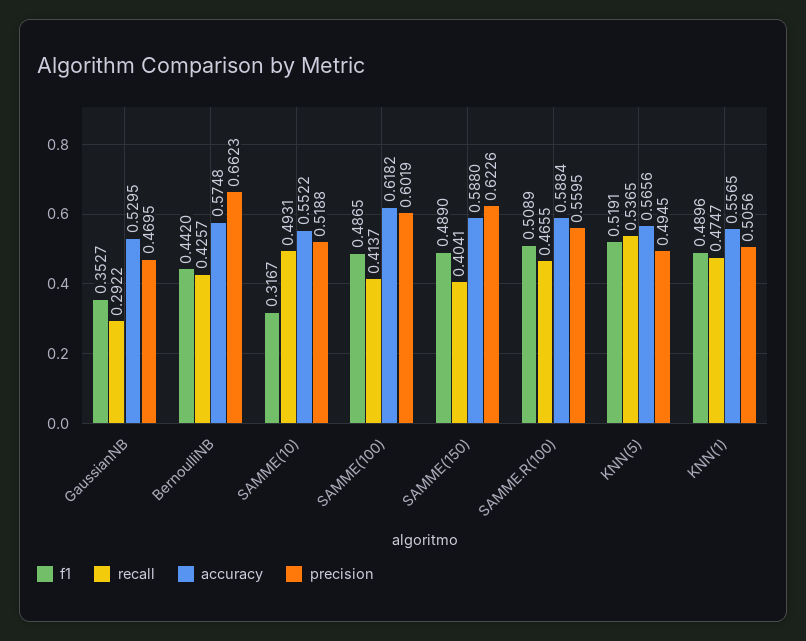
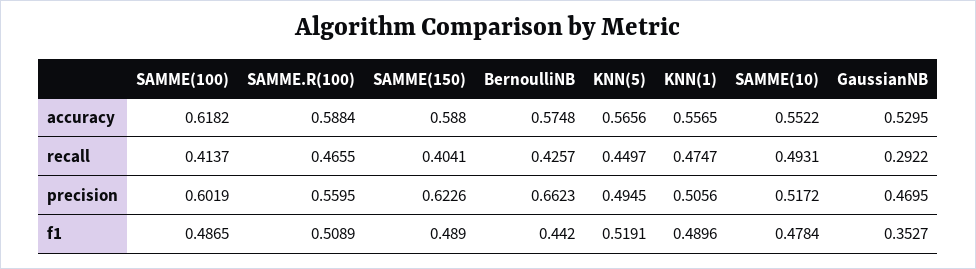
  {
    "f1": {
      "GaussianNB": 0.3527,
      "BernoulliNB": 0.442,
-     "SAMME(10)": 0.3167,
+     "SAMME(10)": 0.4784,
      "SAMME(100)": 0.4865,
      "SAMME(150)": 0.489,
      "SAMME.R(100)": 0.5089,
      "KNN(5)": 0.5191,
      "KNN(1)": 0.4896
    },
    "recall": {
      "GaussianNB": 0.2922,
      "BernoulliNB": 0.4257,
      "SAMME(10)": 0.4931,
      "SAMME(100)": 0.4137,
      "SAMME(150)": 0.4041,
      "SAMME.R(100)": 0.4655,
-     "KNN(5)": 0.5365,
+     "KNN(5)": 0.4497,
      "KNN(1)": 0.4747
    },
    "accuracy": {
      "GaussianNB": 0.5295,
      "BernoulliNB": 0.5748,
      "SAMME(10)": 0.5522,
      "SAMME(100)": 0.6182,
      "SAMME(150)": 0.588,
      "SAMME.R(100)": 0.5884,
      "KNN(5)": 0.5656,
      "KNN(1)": 0.5565
    },
    "precision": {
      "GaussianNB": 0.4695,
      "BernoulliNB": 0.6623,
-     "SAMME(10)": 0.5188,
+     "SAMME(10)": 0.5172,
      "SAMME(100)": 0.6019,
      "SAMME(150)": 0.6226,
      "SAMME.R(100)": 0.5595,
      "KNN(5)": 0.4945,
      "KNN(1)": 0.5056
    }
  }

